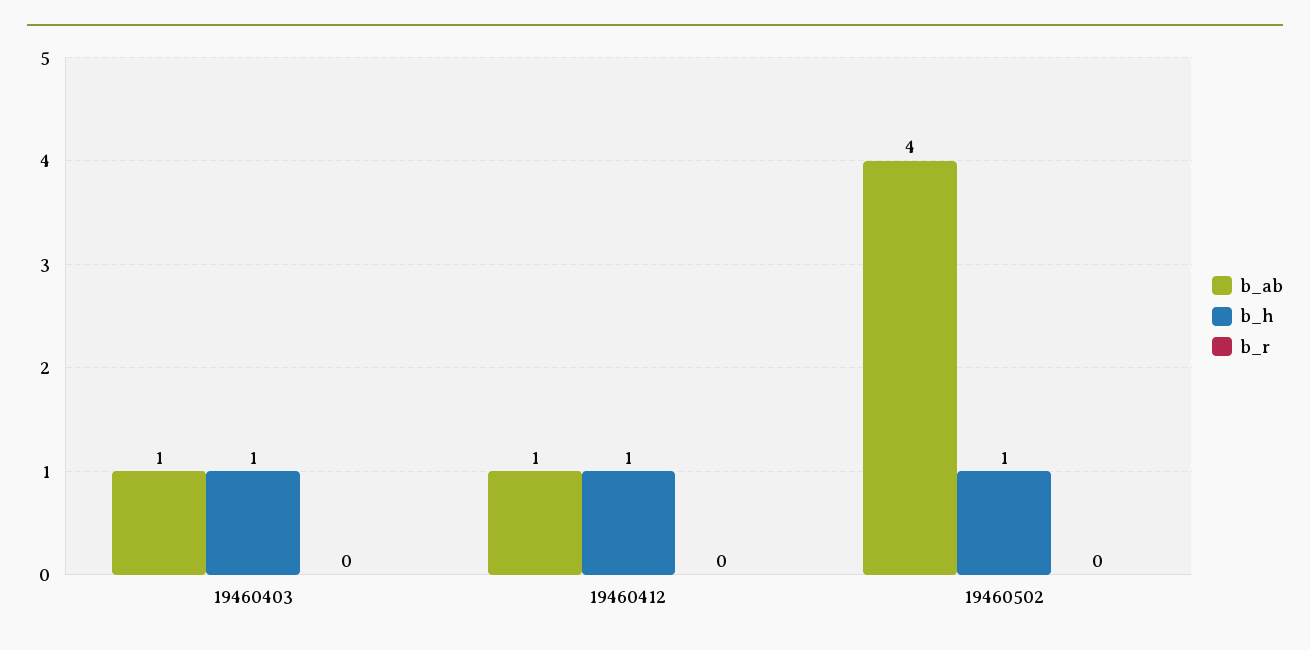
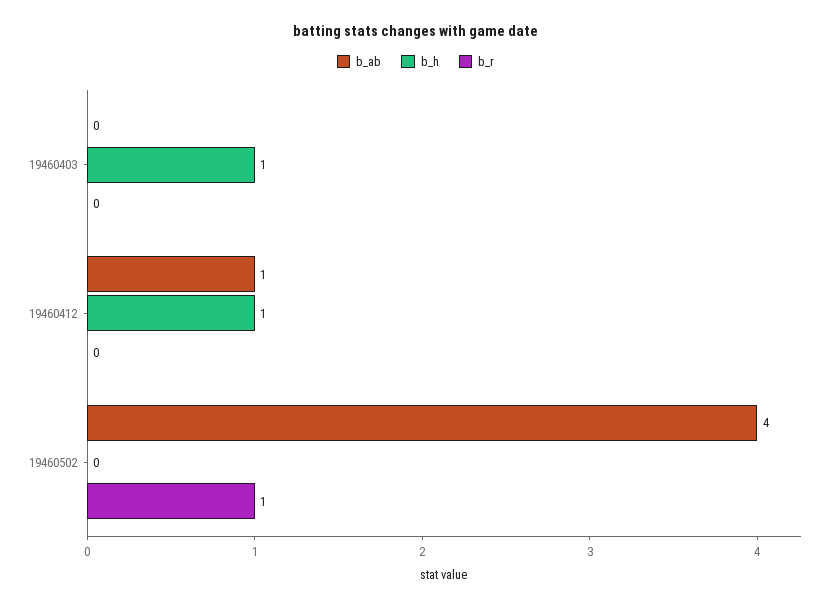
  {
    "b_ab": {
-     "19460403": 1,
+     "19460403": 0,
      "19460412": 1,
      "19460502": 4
    },
    "b_h": {
      "19460403": 1,
      "19460412": 1,
-     "19460502": 1
+     "19460502": 0
    },
    "b_r": {
      "19460403": 0,
      "19460412": 0,
-     "19460502": 0
+     "19460502": 1
    }
  }

